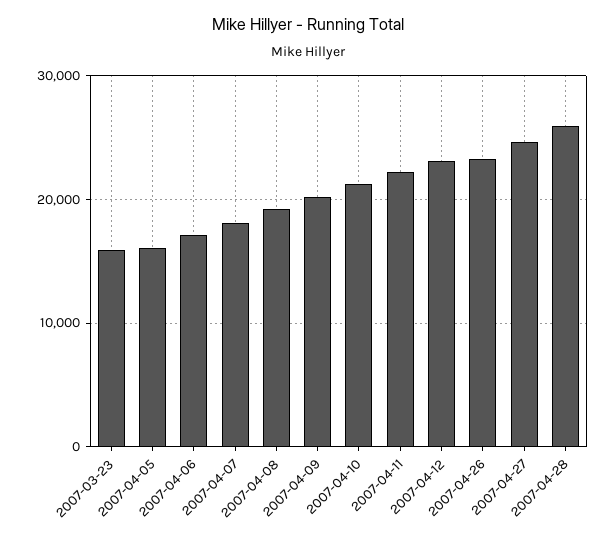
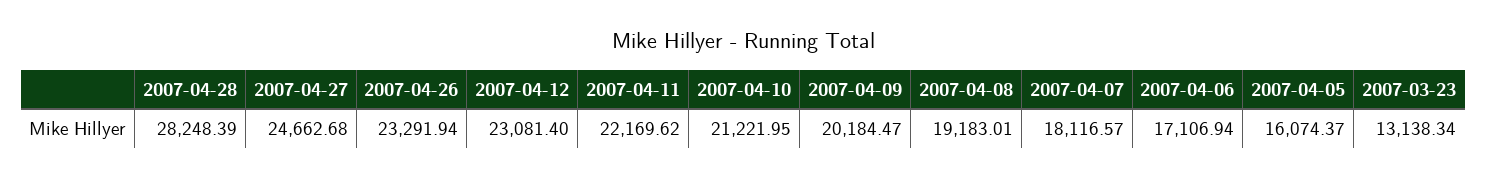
  {
-   "2007-03-23": 16000,
+   "2007-03-23": 13138.34,
    "2007-04-05": 16074.37,
    "2007-04-06": 17106.94,
    "2007-04-07": 18116.57,
    "2007-04-08": 19183.01,
    "2007-04-09": 20184.47,
    "2007-04-10": 21221.95,
    "2007-04-11": 22169.62,
    "2007-04-12": 23081.4,
    "2007-04-26": 23291.94,
    "2007-04-27": 24662.68,
-   "2007-04-28": 26000
+   "2007-04-28": 28248.39
  }

